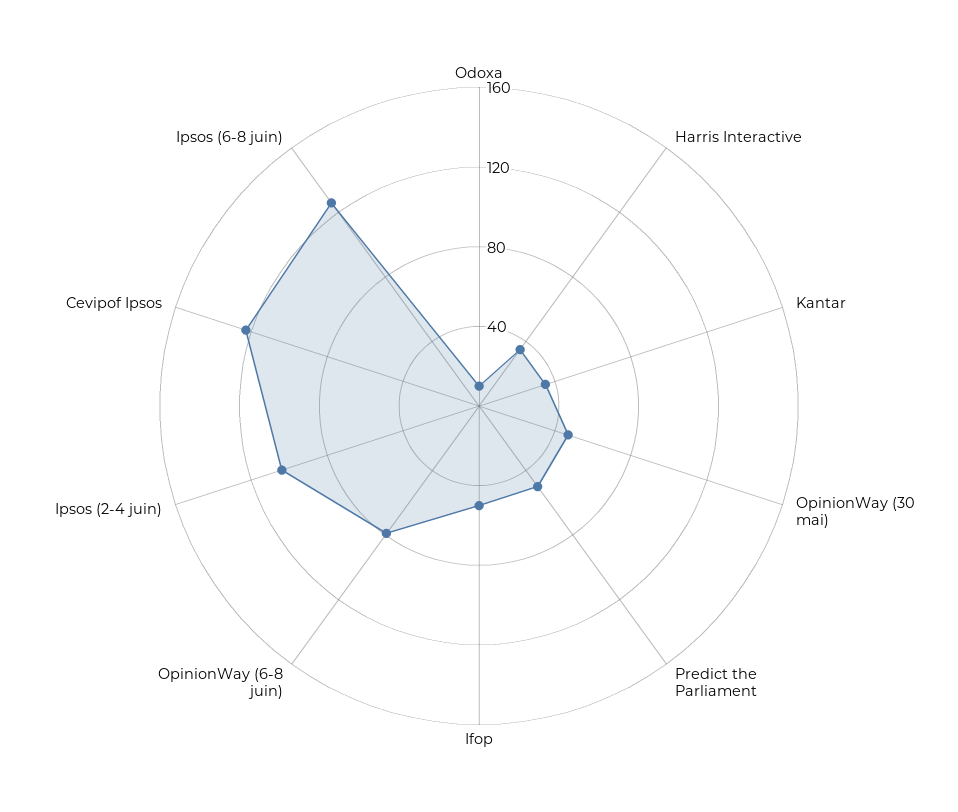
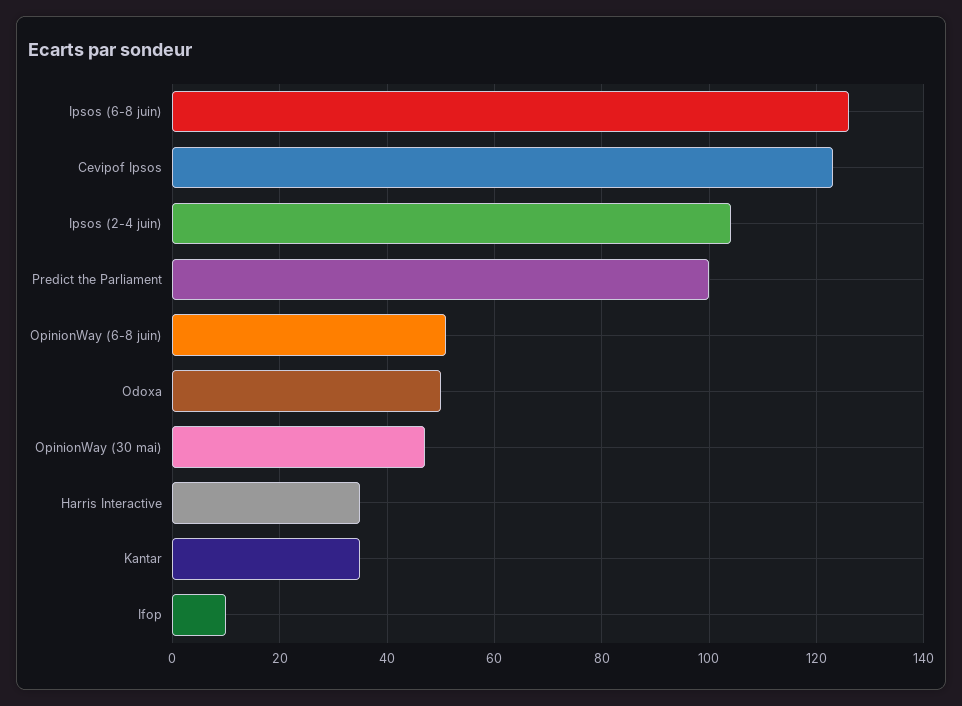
  {
-   "Odoxa": 10,
+   "Odoxa": 50,
    "Harris Interactive": 35,
    "Kantar": 35,
    "OpinionWay (30 mai)": 45,
-   "Predict the Parliament": 50,
+   "Predict the Parliament": 100,
-   "Ifop": 50,
+   "Ifop": 10,
-   "OpinionWay (6-8 juin)": 80,
+   "OpinionWay (6-8 juin)": 50,
    "Ipsos (2-4 juin)": 105,
    "Cevipof Ipsos": 125,
    "Ipsos (6-8 juin)": 125
  }

